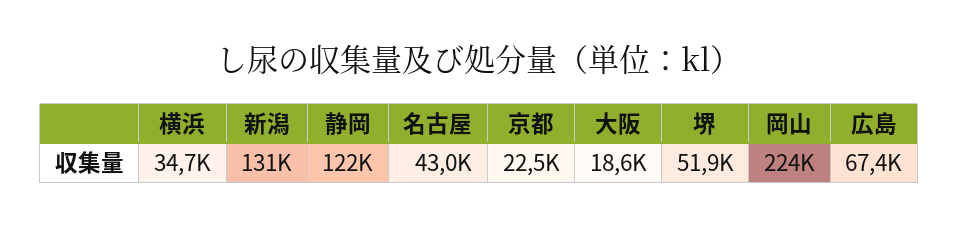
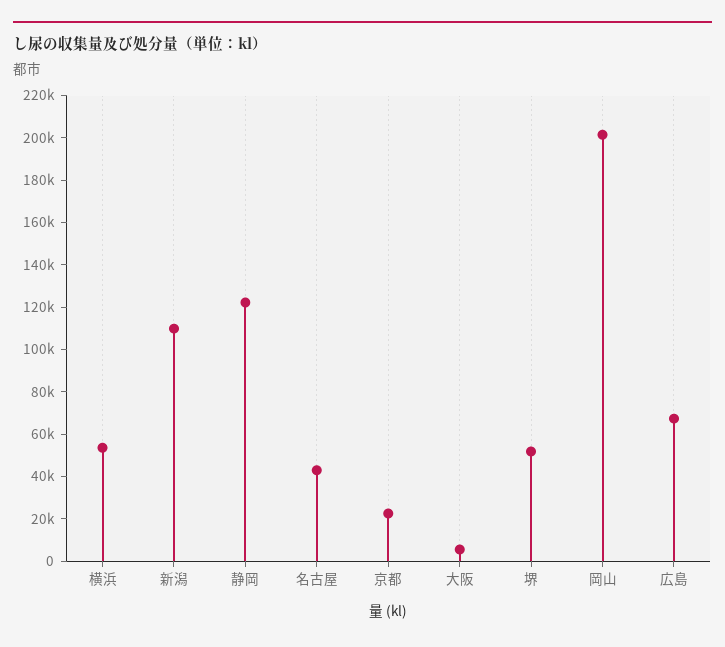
  {
-   "横浜": 34700,
+   "横浜": 55000,
-   "新潟": 131000,
+   "新潟": 110000,
    "静岡": 122000,
    "名古屋": 43000,
    "京都": 22500,
-   "大阪": 18600,
+   "大阪": 5000,
    "堺": 51900,
-   "岡山": 224000,
+   "岡山": 200000,
    "広島": 67400
  }

